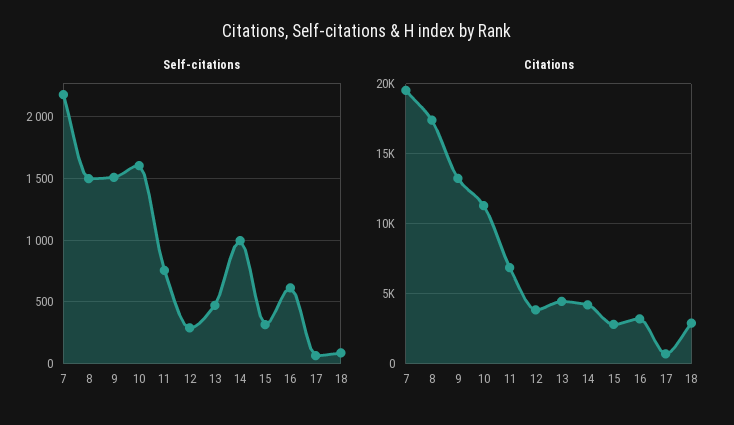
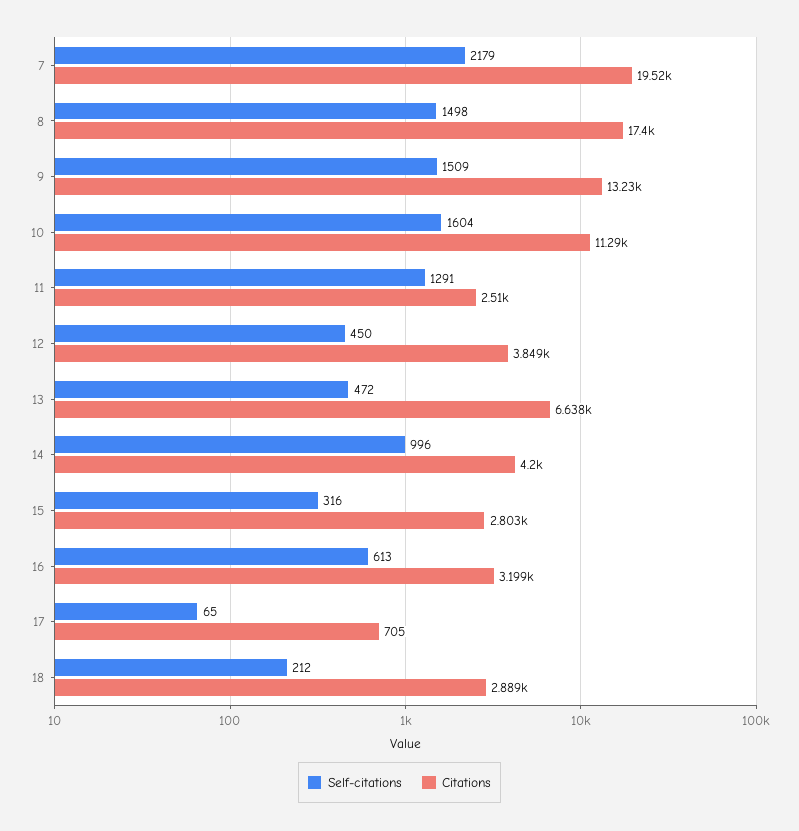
  {
    "Self-citations": {
      "7": 2179,
      "8": 1498,
      "9": 1509,
      "10": 1604,
-     "11": 750,
+     "11": 1291,
-     "12": 300,
+     "12": 450,
      "13": 472,
      "14": 996,
      "15": 316,
      "16": 613,
      "17": 65,
-     "18": 100
+     "18": 212
    },
    "Citations": {
      "7": 19520,
      "8": 17400,
      "9": 13230,
      "10": 11290,
-     "11": 7000,
+     "11": 2510,
      "12": 3849,
-     "13": 4500,
+     "13": 6638,
      "14": 4200,
      "15": 2803,
      "16": 3199,
      "17": 705,
      "18": 2889
    }
  }

